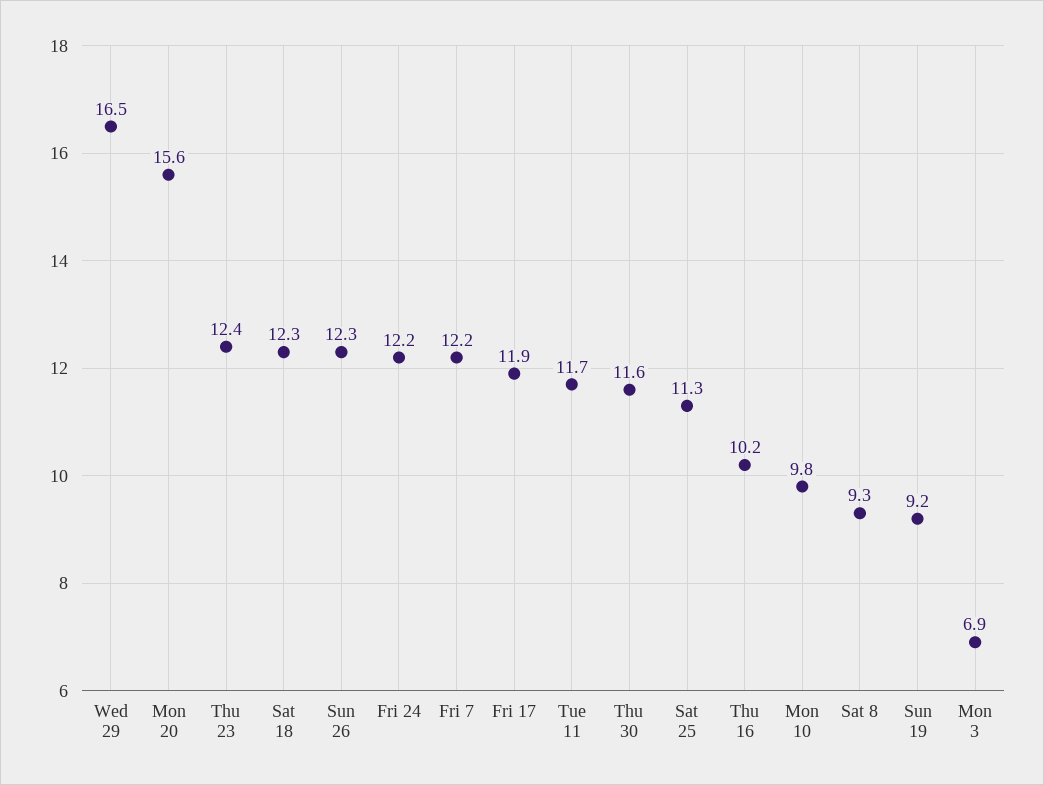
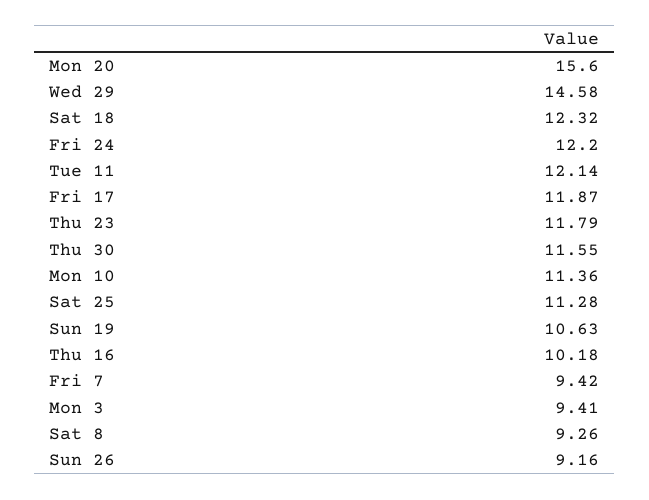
  {
-   "Wed 29": 16.5,
+   "Wed 29": 14.58,
    "Mon 20": 15.6,
-   "Thu 23": 12.4,
+   "Thu 23": 11.79,
    "Sat 18": 12.32,
-   "Sun 26": 12.3,
+   "Sun 26": 9.16,
    "Fri 24": 12.2,
-   "Fri 7": 12.2,
+   "Fri 7": 9.42,
    "Fri 17": 11.87,
-   "Tue 11": 11.7,
+   "Tue 11": 12.14,
    "Thu 30": 11.55,
    "Sat 25": 11.28,
    "Thu 16": 10.18,
-   "Mon 10": 9.8,
+   "Mon 10": 11.36,
    "Sat 8": 9.26,
-   "Sun 19": 9.2,
+   "Sun 19": 10.63,
-   "Mon 3": 6.9
+   "Mon 3": 9.41
  }

